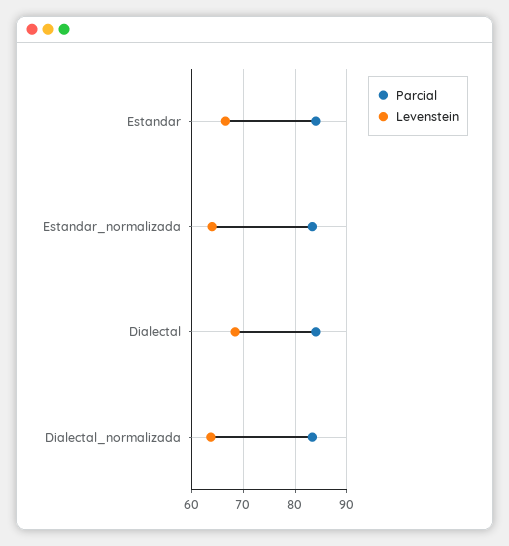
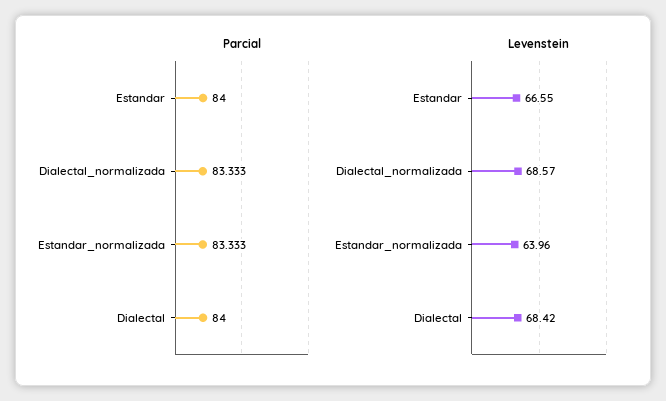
  {
    "Parcial": {
      "Estandar": 84,
      "Estandar_normalizada": 83.333,
      "Dialectal": 84,
      "Dialectal_normalizada": 83.333
    },
    "Levenstein": {
      "Estandar": 66.55,
      "Estandar_normalizada": 63.96,
      "Dialectal": 68.42,
-     "Dialectal_normalizada": 64
+     "Dialectal_normalizada": 68.57
    }
  }

